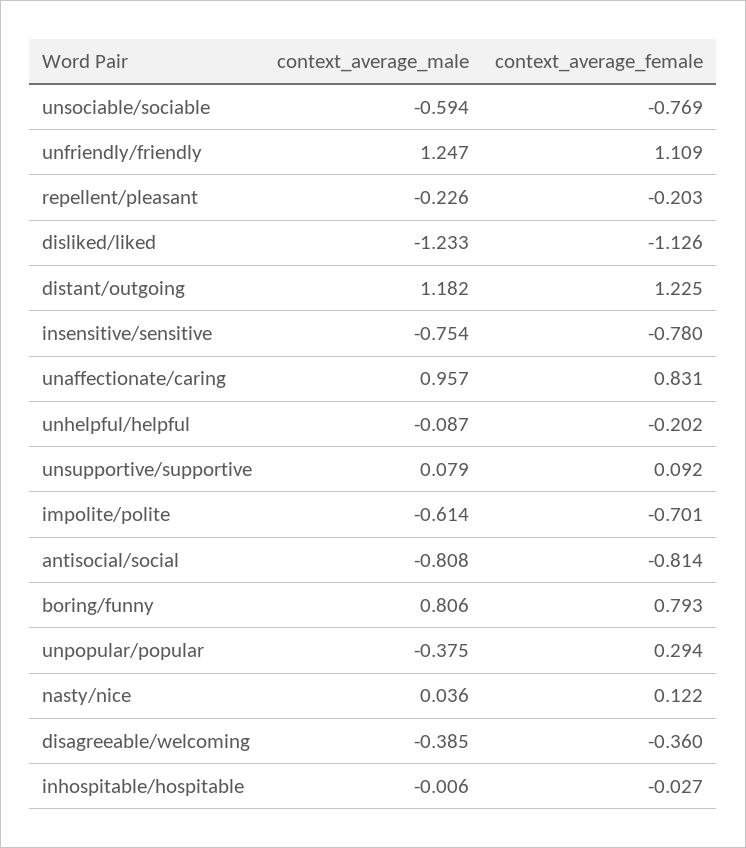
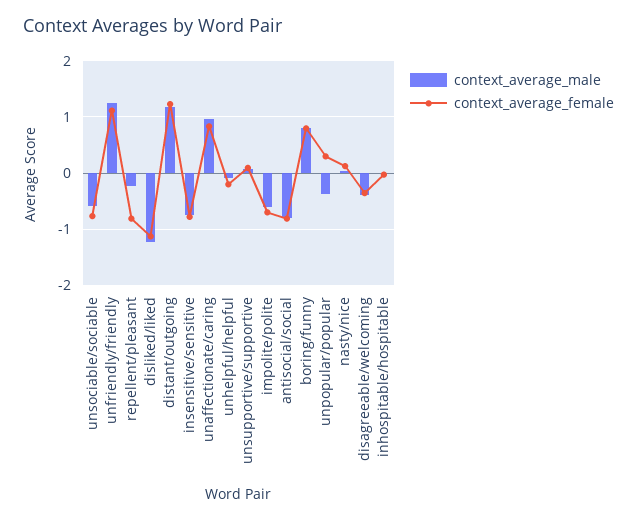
  {
    "context_average_male": {
      "unsociable/sociable": -0.594,
      "unfriendly/friendly": 1.247,
      "repellent/pleasant": -0.226,
      "disliked/liked": -1.233,
      "distant/outgoing": 1.182,
      "insensitive/sensitive": -0.754,
      "unaffectionate/caring": 0.957,
      "unhelpful/helpful": -0.087,
      "unsupportive/supportive": 0.079,
      "impolite/polite": -0.614,
      "antisocial/social": -0.808,
      "boring/funny": 0.806,
      "unpopular/popular": -0.375,
      "nasty/nice": 0.036,
      "disagreeable/welcoming": -0.385,
      "inhospitable/hospitable": -0.006
    },
    "context_average_female": {
      "unsociable/sociable": -0.769,
      "unfriendly/friendly": 1.109,
-     "repellent/pleasant": -0.203,
+     "repellent/pleasant": -0.8,
      "disliked/liked": -1.126,
      "distant/outgoing": 1.225,
      "insensitive/sensitive": -0.78,
      "unaffectionate/caring": 0.831,
      "unhelpful/helpful": -0.202,
      "unsupportive/supportive": 0.092,
      "impolite/polite": -0.701,
      "antisocial/social": -0.814,
      "boring/funny": 0.793,
      "unpopular/popular": 0.294,
      "nasty/nice": 0.122,
      "disagreeable/welcoming": -0.36,
      "inhospitable/hospitable": -0.027
    }
  }

